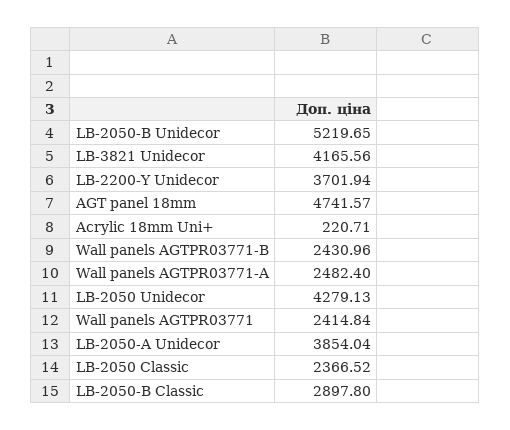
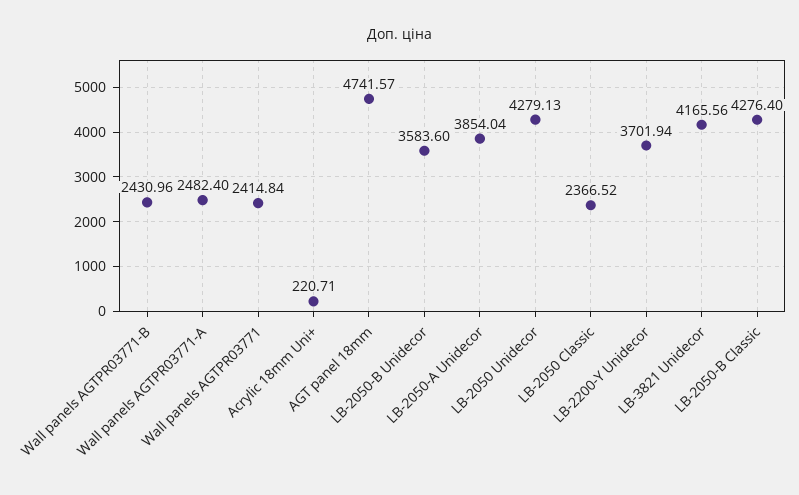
  {
-   "LB-2050-B Unidecor": 5219.65,
+   "LB-2050-B Unidecor": 3583.6,
    "LB-3821 Unidecor": 4165.56,
    "LB-2200-Y Unidecor": 3701.94,
    "AGT panel 18mm": 4741.57,
    "Acrylic 18mm Uni+": 220.71,
    "Wall panels AGTPR03771-B": 2430.96,
    "Wall panels AGTPR03771-A": 2482.4,
    "LB-2050 Unidecor": 4279.13,
    "Wall panels AGTPR03771": 2414.84,
    "LB-2050-A Unidecor": 3854.04,
    "LB-2050 Classic": 2366.52,
-   "LB-2050-B Classic": 2897.8
+   "LB-2050-B Classic": 4276.4
  }

